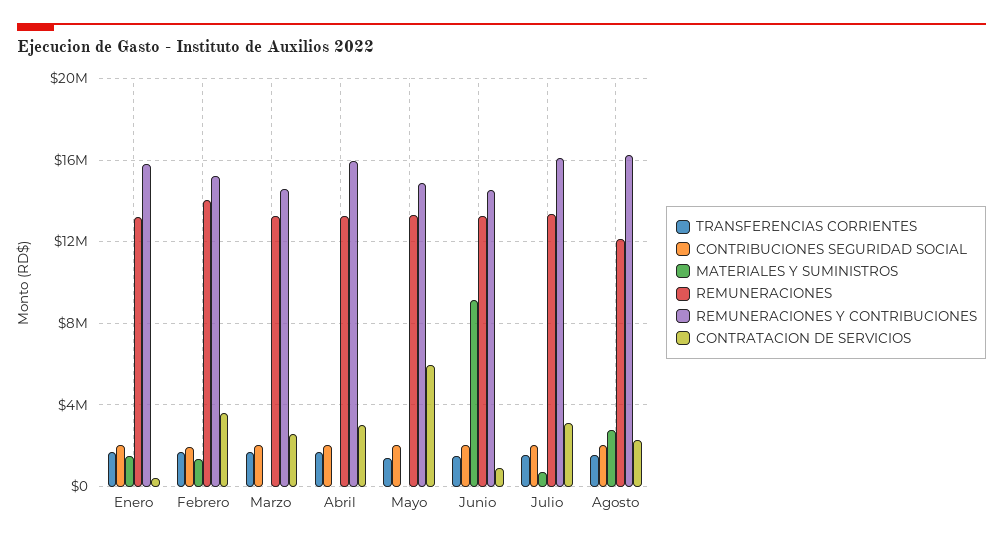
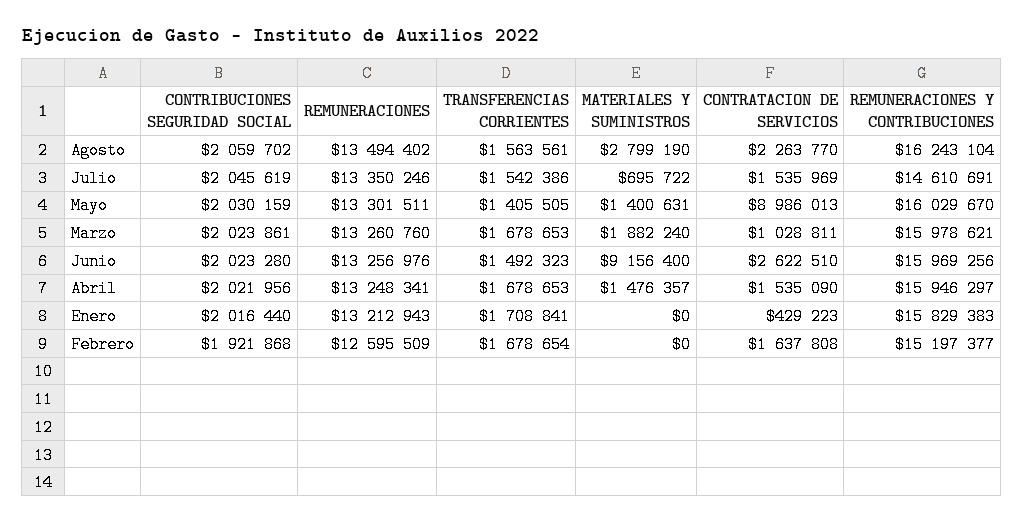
  {
    "TRANSFERENCIAS CORRIENTES": {
      "Enero": 1708841,
      "Febrero": 1678654,
      "Marzo": 1678653,
      "Abril": 1678653,
      "Mayo": 1405505,
      "Junio": 1492323,
      "Julio": 1542386,
      "Agosto": 1563561
    },
    "CONTRIBUCIONES SEGURIDAD SOCIAL": {
      "Enero": 2016440,
      "Febrero": 1921868,
      "Marzo": 2023861,
      "Abril": 2021956,
      "Mayo": 2030159,
      "Junio": 2023280,
      "Julio": 2045619,
      "Agosto": 2059702
    },
    "MATERIALES Y SUMINISTROS": {
-     "Enero": 1500000,
+     "Enero": 0,
-     "Febrero": 1500000,
+     "Febrero": 0,
-     "Marzo": 0,
+     "Marzo": 1882240,
-     "Abril": 0,
+     "Abril": 1476357,
-     "Mayo": 0,
+     "Mayo": 1400631,
      "Junio": 9156400,
      "Julio": 695722,
      "Agosto": 2799190
    },
    "REMUNERACIONES": {
      "Enero": 13212943,
-     "Febrero": 14000000,
+     "Febrero": 12595509,
      "Marzo": 13260760,
      "Abril": 13248341,
      "Mayo": 13301511,
      "Junio": 13256976,
      "Julio": 13350246,
-     "Agosto": 12000000
+     "Agosto": 13494402
    },
    "REMUNERACIONES Y CONTRIBUCIONES": {
      "Enero": 15829383,
      "Febrero": 15197377,
-     "Marzo": 14500000,
+     "Marzo": 15978621,
      "Abril": 15946297,
-     "Mayo": 15000000,
+     "Mayo": 16029670,
-     "Junio": 14500000,
+     "Junio": 15969256,
-     "Julio": 16000000,
+     "Julio": 14610691,
      "Agosto": 16243104
    },
    "CONTRATACION DE SERVICIOS": {
      "Enero": 429223,
-     "Febrero": 3500000,
+     "Febrero": 1637808,
-     "Marzo": 2500000,
+     "Marzo": 1028811,
-     "Abril": 3000000,
+     "Abril": 1535090,
-     "Mayo": 6000000,
+     "Mayo": 8986013,
-     "Junio": 1000000,
+     "Junio": 2622510,
-     "Julio": 3000000,
+     "Julio": 1535969,
      "Agosto": 2263770
    }
  }

